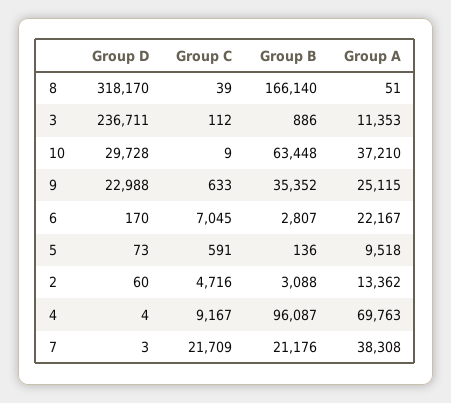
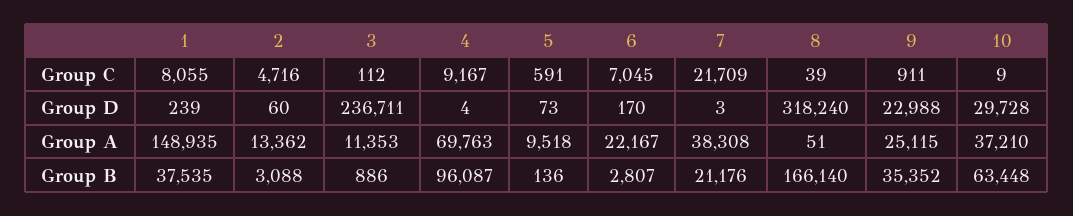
  {
    "Group D": {
-     "8": 318170,
+     "8": 318240,
      "3": 236711,
      "10": 29728,
      "9": 22988,
      "6": 170,
      "5": 73,
      "2": 60,
      "4": 4,
-     "7": 3
+     "7": 3,
+     "1": 239
    },
    "Group C": {
      "8": 39,
      "3": 112,
      "10": 9,
-     "9": 633,
+     "9": 911,
      "6": 7045,
      "5": 591,
      "2": 4716,
      "4": 9167,
-     "7": 21709
+     "7": 21709,
+     "1": 8055
    },
    "Group B": {
      "8": 166140,
      "3": 886,
      "10": 63448,
      "9": 35352,
      "6": 2807,
      "5": 136,
      "2": 3088,
      "4": 96087,
-     "7": 21176
+     "7": 21176,
+     "1": 37535
    },
    "Group A": {
      "8": 51,
      "3": 11353,
      "10": 37210,
      "9": 25115,
      "6": 22167,
      "5": 9518,
      "2": 13362,
      "4": 69763,
-     "7": 38308
+     "7": 38308,
+     "1": 148935
    }
  }

